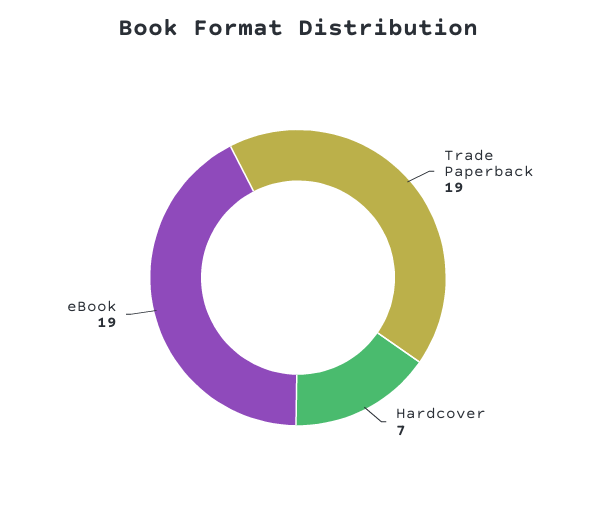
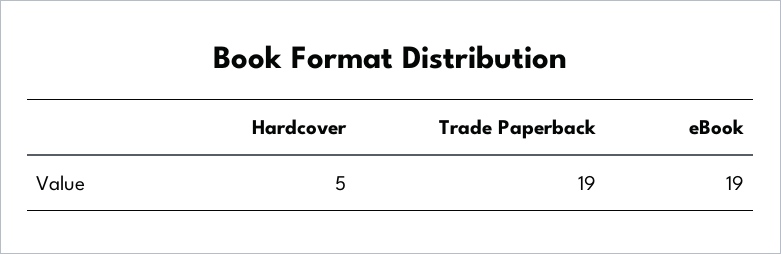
  {
    "Trade Paperback": 19,
-   "Hardcover": 7,
+   "Hardcover": 5,
    "eBook": 19
  }

